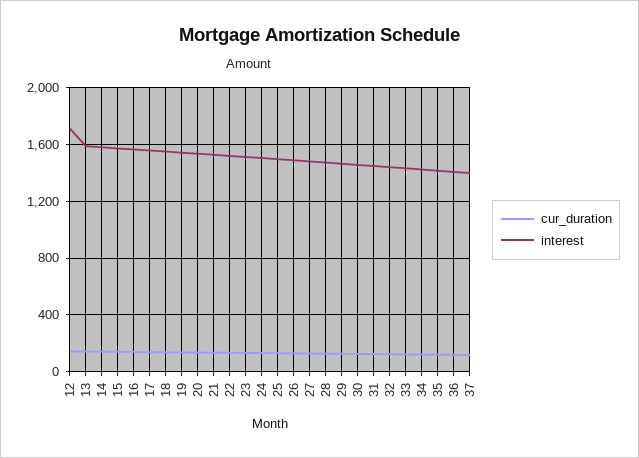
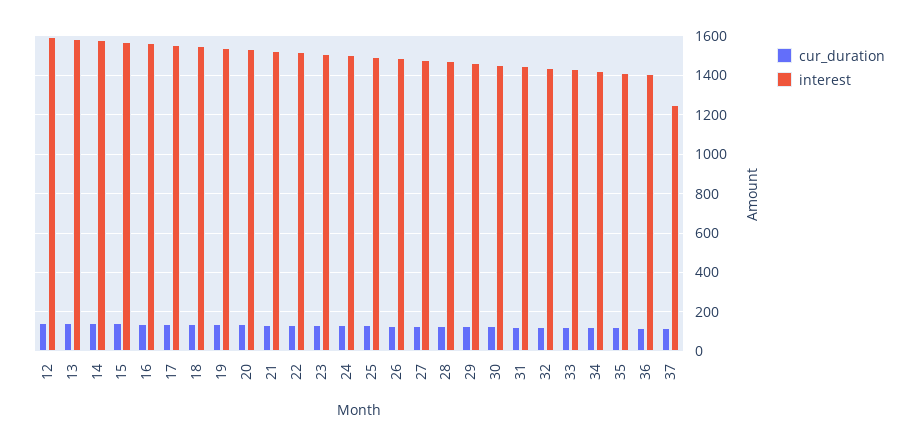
  {
    "cur_duration": {
      "12": 150,
      "13": 150,
      "14": 150,
      "15": 150,
      "16": 150,
      "17": 150,
      "18": 150,
      "19": 150,
      "20": 150,
      "21": 150,
      "22": 150,
      "23": 150,
      "24": 150,
      "25": 150,
      "26": 150,
      "27": 150,
      "28": 150,
      "29": 150,
      "30": 150,
      "31": 150,
      "32": 150,
      "33": 100,
      "34": 100,
      "35": 100,
      "36": 100,
      "37": 100
    },
    "interest": {
-     "12": 1700,
+     "12": 1600,
      "13": 1600,
      "14": 1600,
      "15": 1550,
      "16": 1550,
      "17": 1550,
      "18": 1550,
      "19": 1550,
      "20": 1550,
      "21": 1550,
      "22": 1500,
      "23": 1500,
      "24": 1500,
      "25": 1500,
      "26": 1500,
      "27": 1500,
      "28": 1450,
      "29": 1450,
      "30": 1450,
      "31": 1450,
      "32": 1450,
      "33": 1450,
      "34": 1400,
      "35": 1400,
      "36": 1400,
-     "37": 1400
+     "37": 1250
    }
  }

